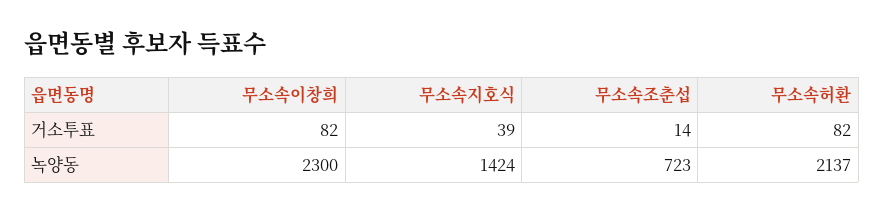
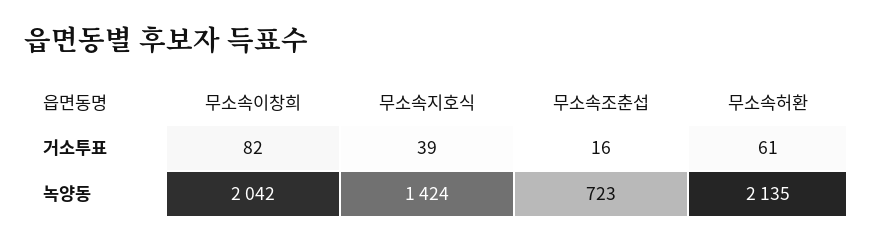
  {
    "무소속이창희": {
      "거소투표": 82,
-     "녹양동": 2300
+     "녹양동": 2042
    },
    "무소속지호식": {
      "거소투표": 39,
      "녹양동": 1424
    },
    "무소속조춘섭": {
-     "거소투표": 14,
+     "거소투표": 16,
      "녹양동": 723
    },
    "무소속허환": {
-     "거소투표": 82,
+     "거소투표": 61,
-     "녹양동": 2137
+     "녹양동": 2135
    }
  }

